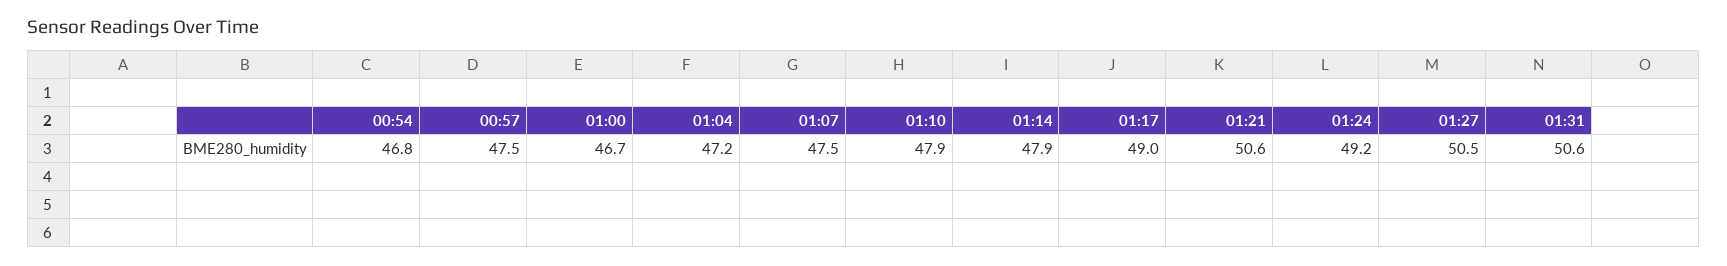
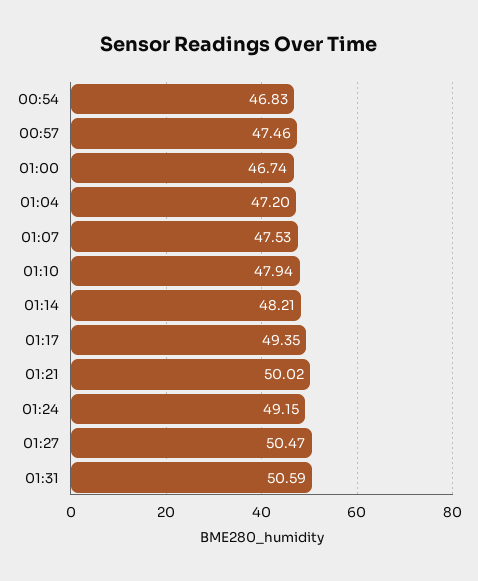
  {
    "00:54": 46.83,
    "00:57": 47.46,
    "01:00": 46.74,
    "01:04": 47.2,
    "01:07": 47.53,
    "01:10": 47.94,
-   "01:14": 47.9,
+   "01:14": 48.21,
-   "01:17": 49,
+   "01:17": 49.35,
-   "01:21": 50.6,
+   "01:21": 50.02,
    "01:24": 49.15,
    "01:27": 50.47,
    "01:31": 50.59
  }

